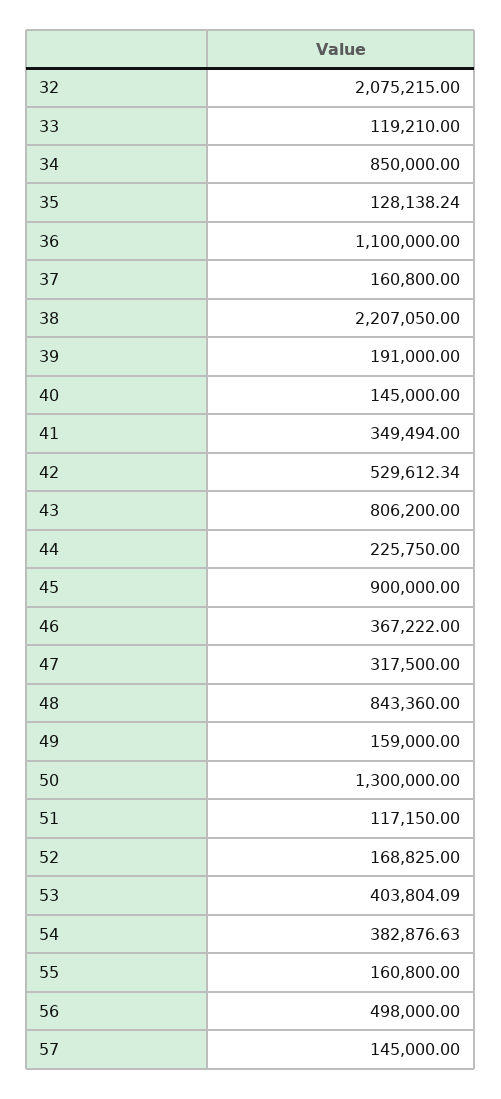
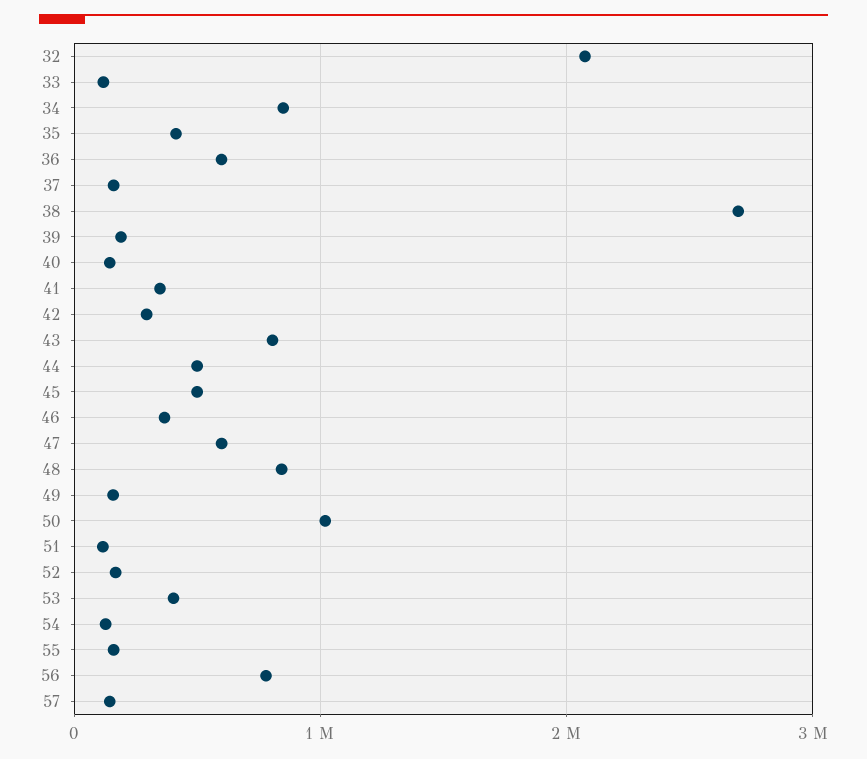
  {
    "32": 2075215,
    "33": 119210,
    "34": 850000,
-   "35": 128138.24,
+   "35": 400000,
-   "36": 1100000,
+   "36": 600000,
    "37": 160800,
-   "38": 2207050,
+   "38": 2700000,
    "39": 191000,
    "40": 145000,
    "41": 349494,
-   "42": 529612.34,
+   "42": 300000,
    "43": 806200,
-   "44": 225750,
+   "44": 500000,
-   "45": 900000,
+   "45": 500000,
    "46": 367222,
-   "47": 317500,
+   "47": 600000,
    "48": 843360,
    "49": 159000,
-   "50": 1300000,
+   "50": 1000000,
    "51": 117150,
    "52": 168825,
    "53": 403804.09,
-   "54": 382876.63,
+   "54": 100000,
    "55": 160800,
-   "56": 498000,
+   "56": 800000,
    "57": 145000
  }

